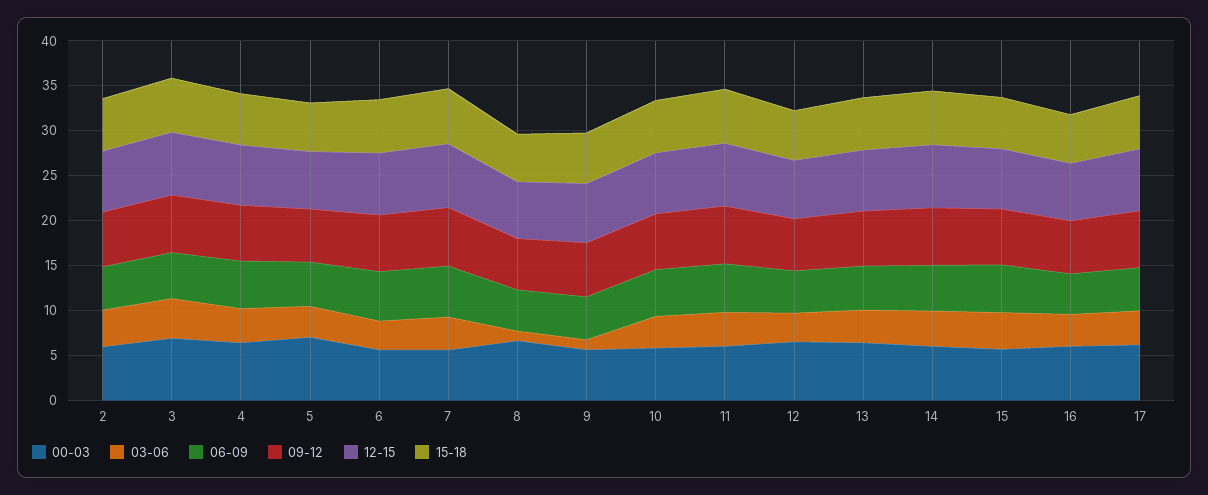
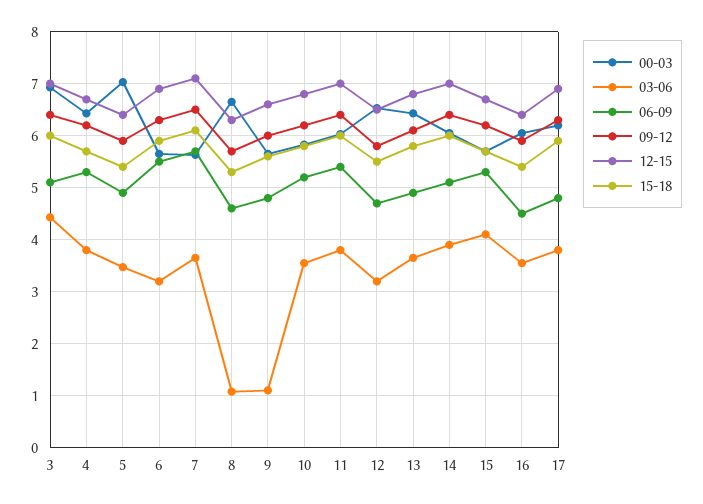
  {
    "00-03": {
-     "2": 6,
      "3": 7,
      "4": 6.4,
      "5": 7,
      "6": 5.6,
      "7": 5.6,
      "8": 6.6,
      "9": 5.6,
      "10": 5.8,
      "11": 6,
      "12": 6.6,
      "13": 6.4,
      "14": 6,
      "15": 5.8,
      "16": 6,
      "17": 6.2
    },
    "03-06": {
-     "2": 4,
      "3": 4.4,
      "4": 3.8,
      "5": 3.4,
      "6": 3.2,
      "7": 3.6,
      "8": 1,
      "9": 1.2,
      "10": 3.6,
      "11": 3.8,
      "12": 3.2,
      "13": 3.6,
      "14": 4,
      "15": 4.2,
      "16": 3.6,
      "17": 3.8
    },
    "06-09": {
-     "2": 5,
      "3": 5.2,
      "4": 5.4,
      "5": 5,
      "6": 5.6,
      "7": 5.8,
      "8": 4.6,
      "9": 4.8,
      "10": 5.2,
      "11": 5.4,
      "12": 4.8,
      "13": 5,
      "14": 5.2,
      "15": 5.4,
      "16": 4.6,
      "17": 4.8
    },
    "09-12": {
-     "2": 6,
      "3": 6.4,
      "4": 6.2,
      "5": 6,
      "6": 6.4,
      "7": 6.6,
      "8": 5.8,
      "9": 6,
      "10": 6.2,
      "11": 6.4,
      "12": 5.8,
      "13": 6.2,
      "14": 6.4,
      "15": 6.2,
      "16": 6,
      "17": 6.4
    },
    "12-15": {
-     "2": 7,
      "3": 7,
      "4": 6.8,
      "5": 6.4,
      "6": 7,
      "7": 7.2,
      "8": 6.4,
      "9": 6.6,
      "10": 6.8,
      "11": 7,
      "12": 6.6,
      "13": 6.8,
      "14": 7,
      "15": 6.8,
      "16": 6.4,
      "17": 7
    },
    "15-18": {
-     "2": 6,
      "3": 6,
      "4": 5.8,
      "5": 5.4,
      "6": 6,
      "7": 6.2,
      "8": 5.4,
      "9": 5.6,
      "10": 5.8,
      "11": 6,
      "12": 5.6,
      "13": 5.8,
      "14": 6,
      "15": 5.8,
      "16": 5.4,
      "17": 6
    }
  }

